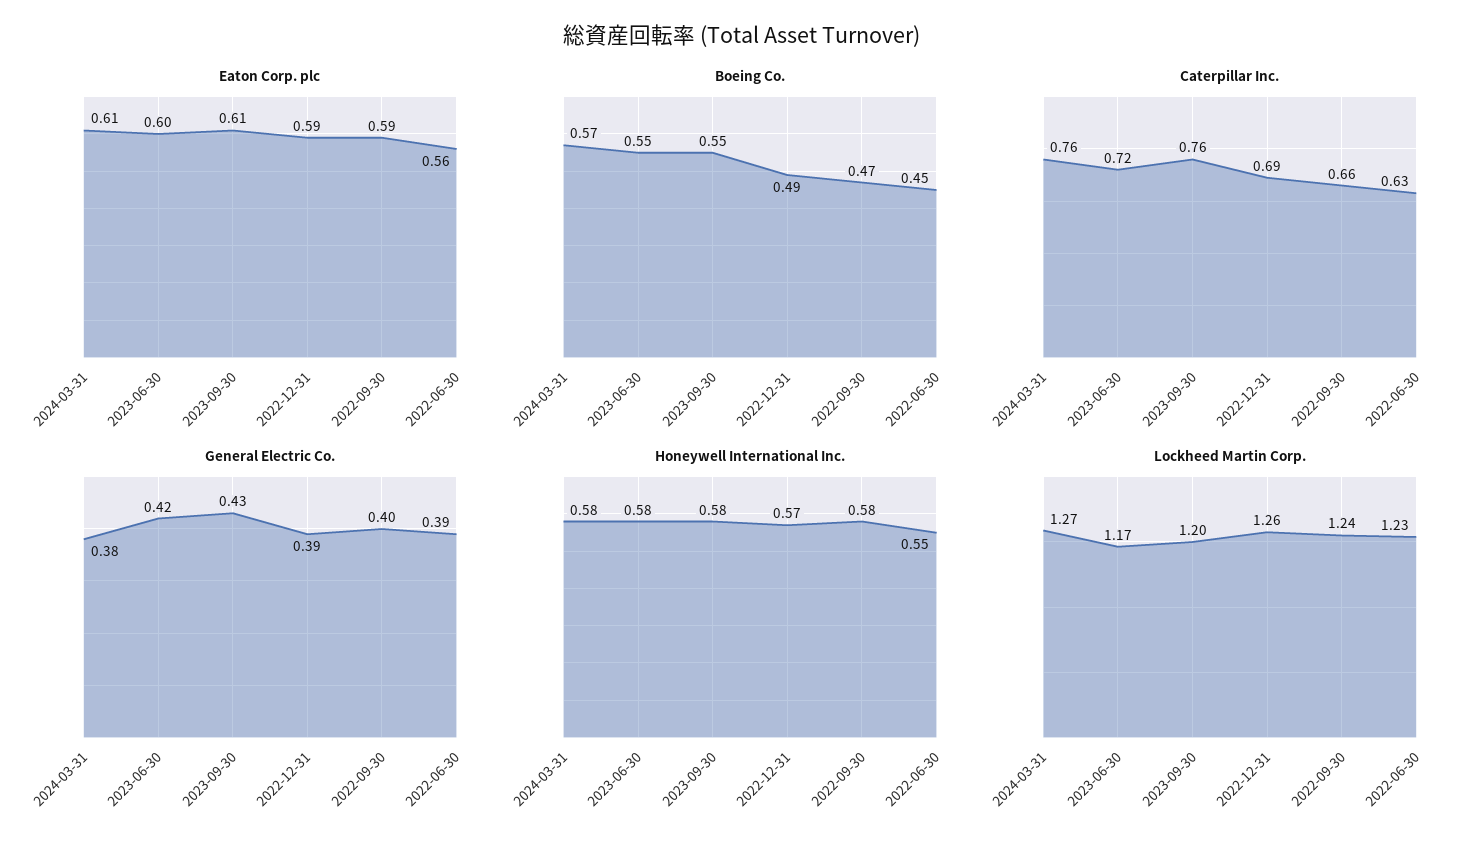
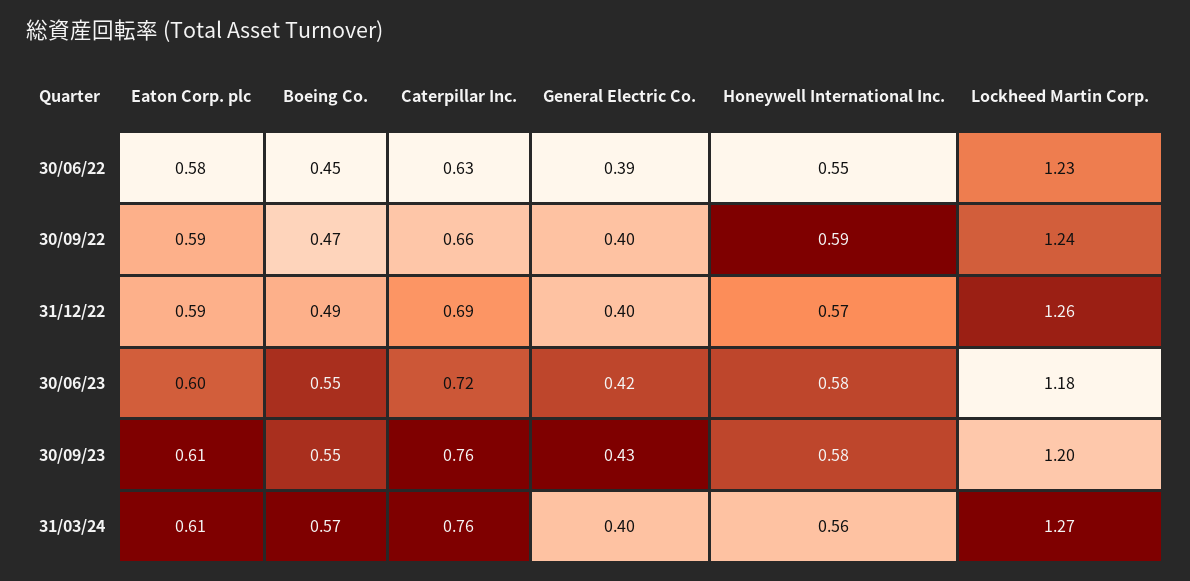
  {
    "Eaton Corp. plc": {
      "2024-03-31": 0.61,
      "2023-06-30": 0.6,
      "2023-09-30": 0.61,
      "2022-12-31": 0.59,
      "2022-09-30": 0.59,
-     "2022-06-30": 0.56
+     "2022-06-30": 0.58
    },
    "Boeing Co.": {
      "2024-03-31": 0.57,
      "2023-06-30": 0.55,
      "2023-09-30": 0.55,
      "2022-12-31": 0.49,
      "2022-09-30": 0.47,
      "2022-06-30": 0.45
    },
    "Caterpillar Inc.": {
      "2024-03-31": 0.76,
      "2023-06-30": 0.72,
      "2023-09-30": 0.76,
      "2022-12-31": 0.69,
      "2022-09-30": 0.66,
      "2022-06-30": 0.63
    },
    "General Electric Co.": {
-     "2024-03-31": 0.38,
+     "2024-03-31": 0.4,
      "2023-06-30": 0.42,
      "2023-09-30": 0.43,
-     "2022-12-31": 0.39,
+     "2022-12-31": 0.4,
      "2022-09-30": 0.4,
      "2022-06-30": 0.39
    },
    "Honeywell International Inc.": {
-     "2024-03-31": 0.58,
+     "2024-03-31": 0.56,
      "2023-06-30": 0.58,
      "2023-09-30": 0.58,
      "2022-12-31": 0.57,
-     "2022-09-30": 0.58,
+     "2022-09-30": 0.59,
      "2022-06-30": 0.55
    },
    "Lockheed Martin Corp.": {
      "2024-03-31": 1.27,
-     "2023-06-30": 1.17,
+     "2023-06-30": 1.18,
      "2023-09-30": 1.2,
      "2022-12-31": 1.26,
      "2022-09-30": 1.24,
      "2022-06-30": 1.23
    }
  }

